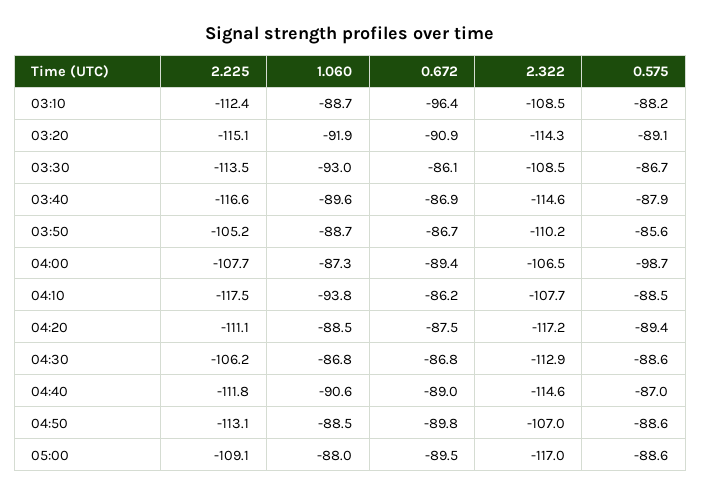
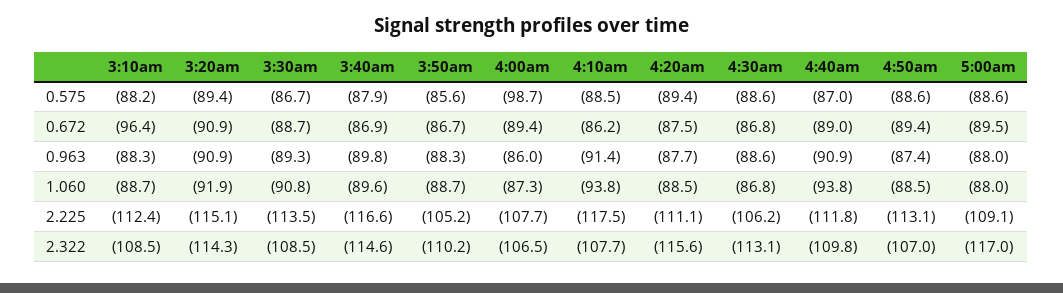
  {
    "2.225": {
      "03:10": -112.4,
      "03:20": -115.1,
      "03:30": -113.5,
      "03:40": -116.6,
      "03:50": -105.2,
      "04:00": -107.7,
      "04:10": -117.5,
      "04:20": -111.1,
      "04:30": -106.2,
      "04:40": -111.8,
      "04:50": -113.1,
      "05:00": -109.1
    },
    "1.060": {
      "03:10": -88.7,
      "03:20": -91.9,
-     "03:30": -93,
+     "03:30": -90.8,
      "03:40": -89.6,
      "03:50": -88.7,
      "04:00": -87.3,
      "04:10": -93.8,
      "04:20": -88.5,
      "04:30": -86.8,
-     "04:40": -90.6,
+     "04:40": -93.8,
      "04:50": -88.5,
      "05:00": -88
    },
    "0.672": {
      "03:10": -96.4,
      "03:20": -90.9,
-     "03:30": -86.1,
+     "03:30": -88.7,
      "03:40": -86.9,
      "03:50": -86.7,
      "04:00": -89.4,
      "04:10": -86.2,
      "04:20": -87.5,
      "04:30": -86.8,
      "04:40": -89,
-     "04:50": -89.8,
+     "04:50": -89.4,
      "05:00": -89.5
    },
    "2.322": {
      "03:10": -108.5,
      "03:20": -114.3,
      "03:30": -108.5,
      "03:40": -114.6,
      "03:50": -110.2,
      "04:00": -106.5,
      "04:10": -107.7,
-     "04:20": -117.2,
+     "04:20": -115.6,
-     "04:30": -112.9,
+     "04:30": -113.1,
-     "04:40": -114.6,
+     "04:40": -109.8,
      "04:50": -107,
      "05:00": -117
    },
    "0.575": {
      "03:10": -88.2,
-     "03:20": -89.1,
+     "03:20": -89.4,
      "03:30": -86.7,
      "03:40": -87.9,
      "03:50": -85.6,
      "04:00": -98.7,
      "04:10": -88.5,
      "04:20": -89.4,
      "04:30": -88.6,
      "04:40": -87,
      "04:50": -88.6,
      "05:00": -88.6
-   }
+   },
+   "0.963": {
+     "03:10": -88.3,
+     "03:20": -90.9,
+     "03:30": -89.3,
+     "03:40": -89.8,
+     "03:50": -88.3,
+     "04:00": -86,
+     "04:10": -91.4,
+     "04:20": -87.7,
+     "04:30": -88.6,
+     "04:40": -90.9,
+     "04:50": -87.4,
+     "05:00": -88
+   }
  }

